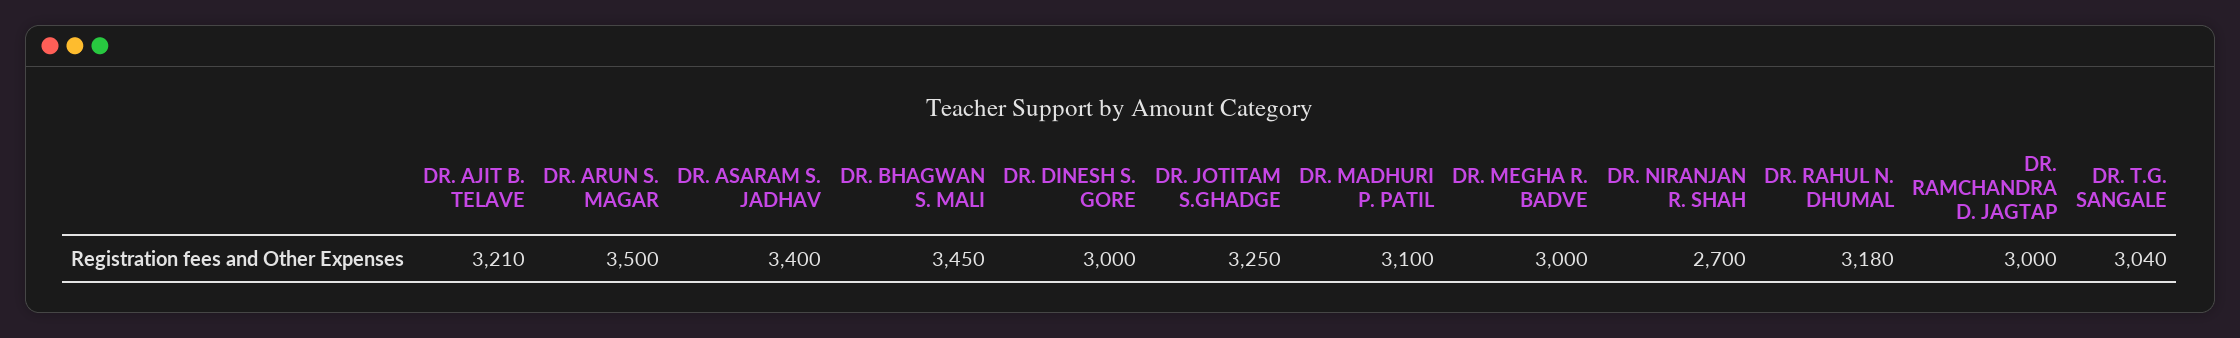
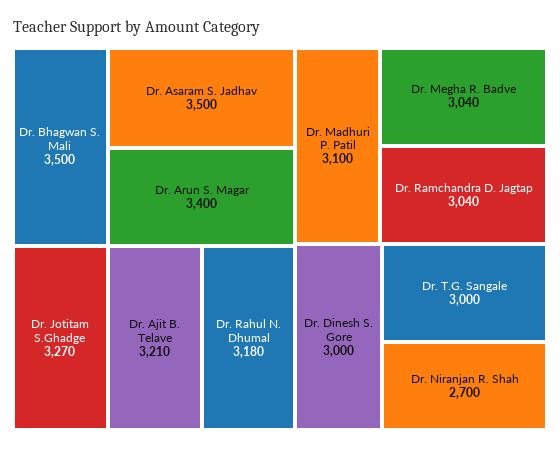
  {
    "DR. AJIT B. TELAVE": 3210,
-   "DR. ARUN S. MAGAR": 3500,
+   "DR. ARUN S. MAGAR": 3400,
-   "DR. ASARAM S. JADHAV": 3400,
+   "DR. ASARAM S. JADHAV": 3500,
-   "DR. BHAGWAN S. MALI": 3450,
+   "DR. BHAGWAN S. MALI": 3500,
    "DR. DINESH S. GORE": 3000,
-   "DR. JOTITAM S.GHADGE": 3250,
+   "DR. JOTITAM S.GHADGE": 3270,
    "DR. MADHURI P. PATIL": 3100,
-   "DR. MEGHA R. BADVE": 3000,
+   "DR. MEGHA R. BADVE": 3040,
    "DR. NIRANJAN R. SHAH": 2700,
    "DR. RAHUL N. DHUMAL": 3180,
-   "DR. RAMCHANDRA D. JAGTAP": 3000,
+   "DR. RAMCHANDRA D. JAGTAP": 3040,
-   "DR. T.G. SANGALE": 3040
+   "DR. T.G. SANGALE": 3000
  }

